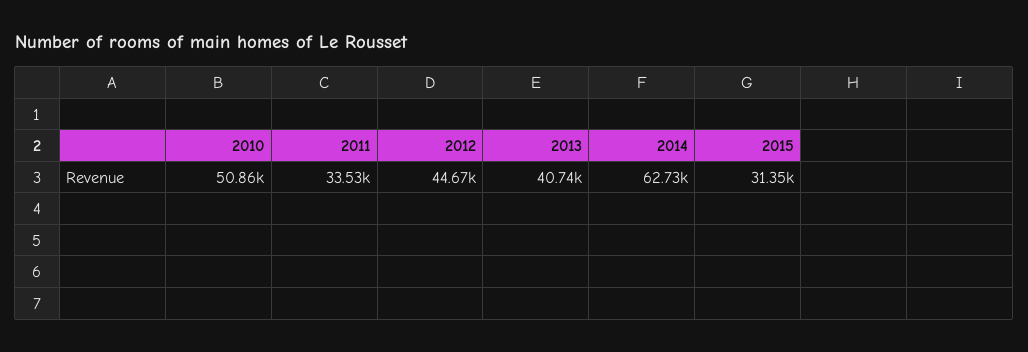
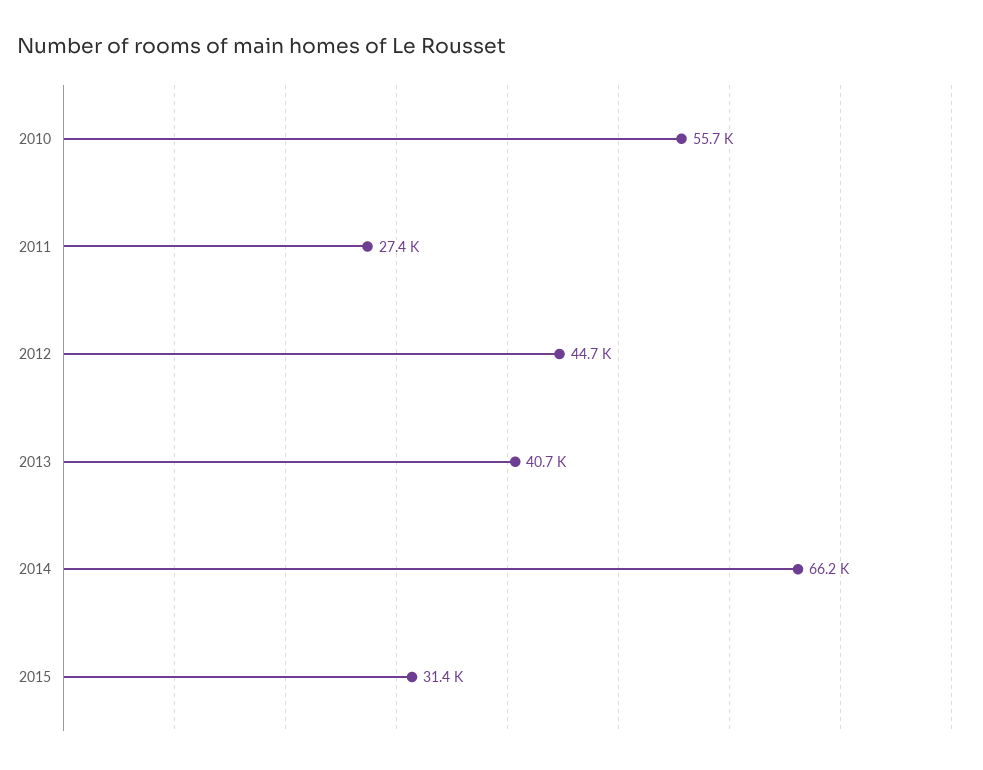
  {
-   "2010": 50860,
+   "2010": 55700,
-   "2011": 33530,
+   "2011": 27400,
    "2012": 44670,
    "2013": 40740,
-   "2014": 62730,
+   "2014": 66200,
    "2015": 31350
  }

